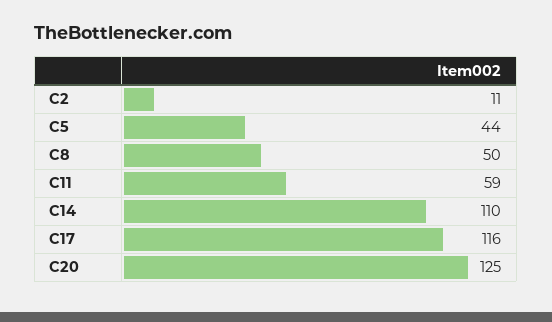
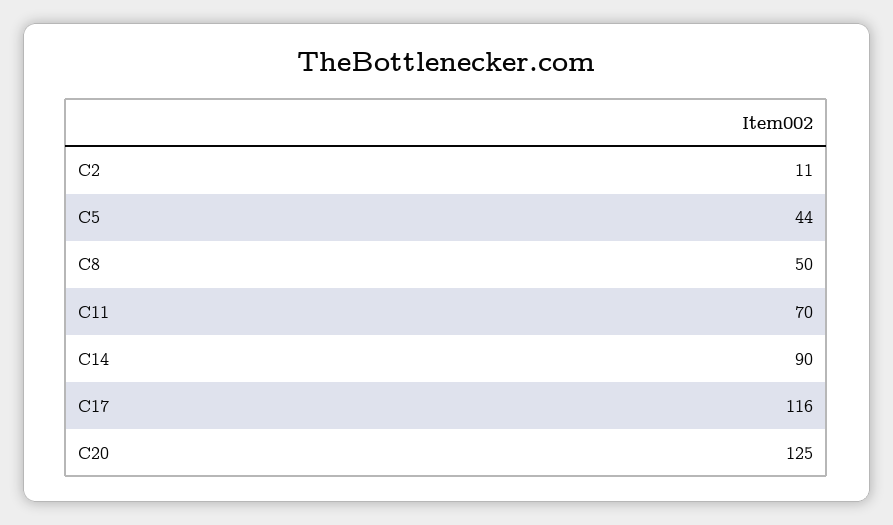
  {
    "C2": 11,
    "C5": 44,
    "C8": 50,
-   "C11": 59,
+   "C11": 70,
-   "C14": 110,
+   "C14": 90,
    "C17": 116,
    "C20": 125
  }

